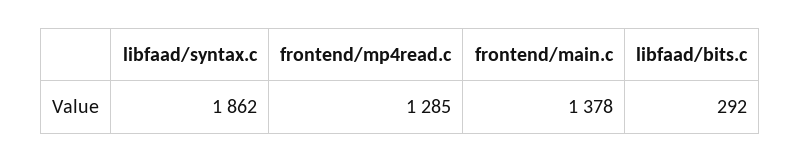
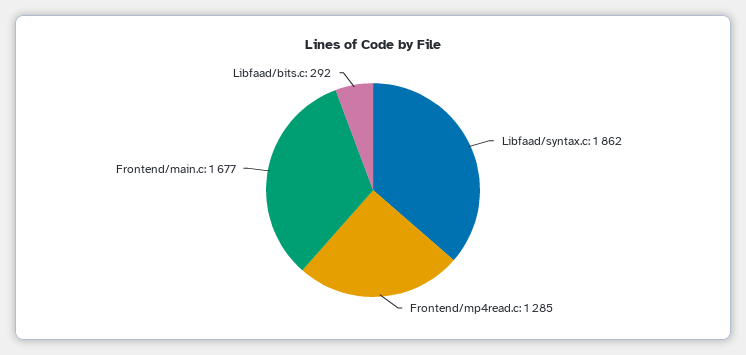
  {
    "libfaad/syntax.c": 1862,
    "frontend/mp4read.c": 1285,
-   "frontend/main.c": 1378,
+   "frontend/main.c": 1677,
    "libfaad/bits.c": 292
  }

